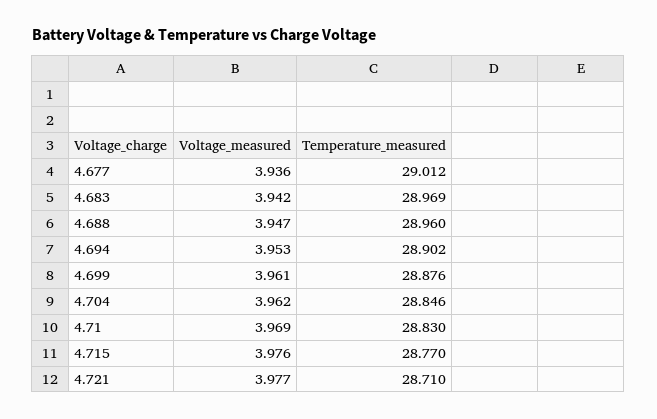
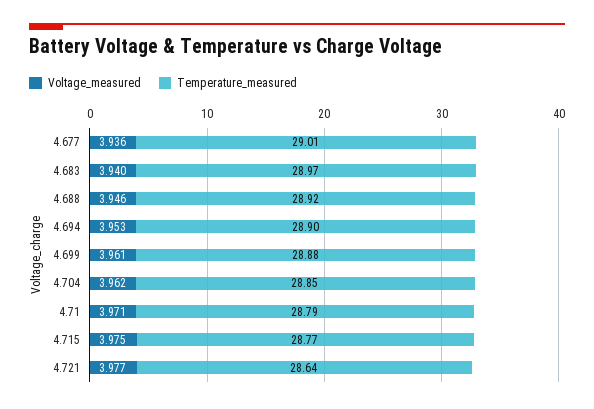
  {
    "Voltage_measured": {
      "4.677": 3.936,
-     "4.683": 3.942,
+     "4.683": 3.94,
-     "4.688": 3.947,
+     "4.688": 3.946,
      "4.694": 3.953,
      "4.699": 3.961,
      "4.704": 3.962,
-     "4.71": 3.969,
+     "4.71": 3.971,
-     "4.715": 3.976,
+     "4.715": 3.975,
      "4.721": 3.977
    },
    "Temperature_measured": {
      "4.677": 29.012,
      "4.683": 28.969,
-     "4.688": 28.96,
+     "4.688": 28.92,
      "4.694": 28.902,
      "4.699": 28.876,
      "4.704": 28.846,
-     "4.71": 28.83,
+     "4.71": 28.79,
      "4.715": 28.77,
-     "4.721": 28.71
+     "4.721": 28.64
    }
  }

